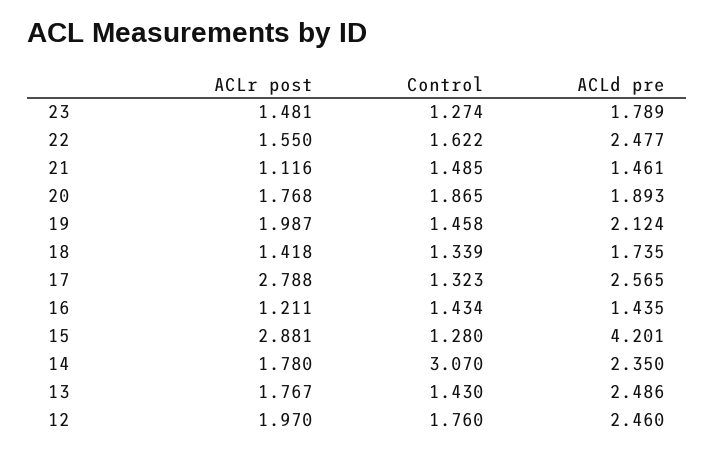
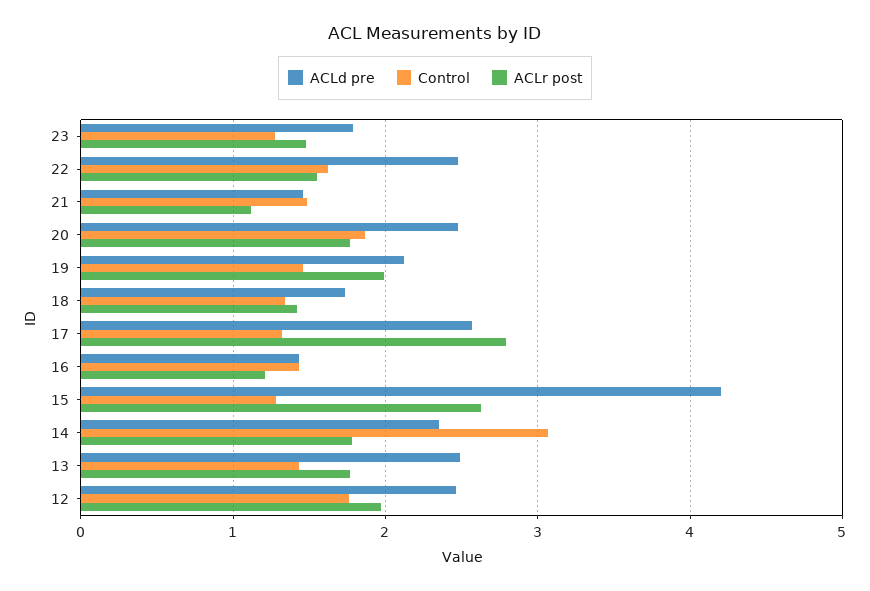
  {
    "ACLr post": {
      "23": 1.481,
      "22": 1.55,
      "21": 1.116,
      "20": 1.768,
      "19": 1.987,
      "18": 1.418,
      "17": 2.788,
      "16": 1.211,
-     "15": 2.881,
+     "15": 2.6,
      "14": 1.78,
      "13": 1.767,
      "12": 1.97
    },
    "Control": {
      "23": 1.274,
      "22": 1.622,
      "21": 1.485,
      "20": 1.865,
      "19": 1.458,
      "18": 1.339,
      "17": 1.323,
      "16": 1.434,
      "15": 1.28,
      "14": 3.07,
      "13": 1.43,
      "12": 1.76
    },
    "ACLd pre": {
      "23": 1.789,
      "22": 2.477,
      "21": 1.461,
-     "20": 1.893,
+     "20": 2.5,
      "19": 2.124,
      "18": 1.735,
      "17": 2.565,
      "16": 1.435,
      "15": 4.201,
      "14": 2.35,
      "13": 2.486,
      "12": 2.46
    }
  }

